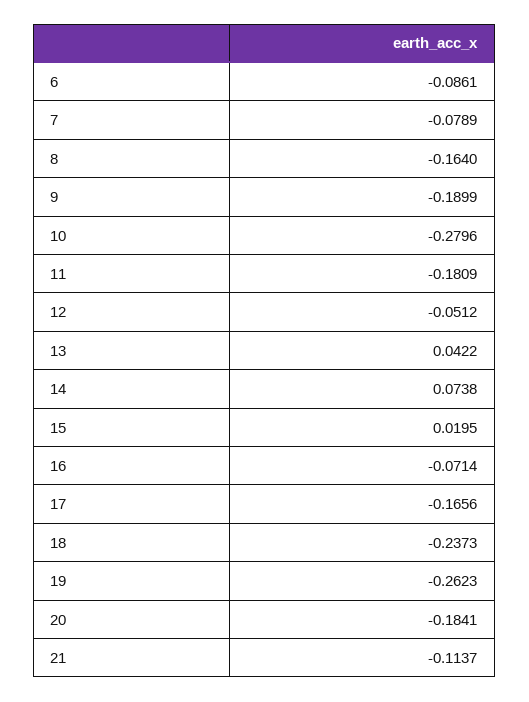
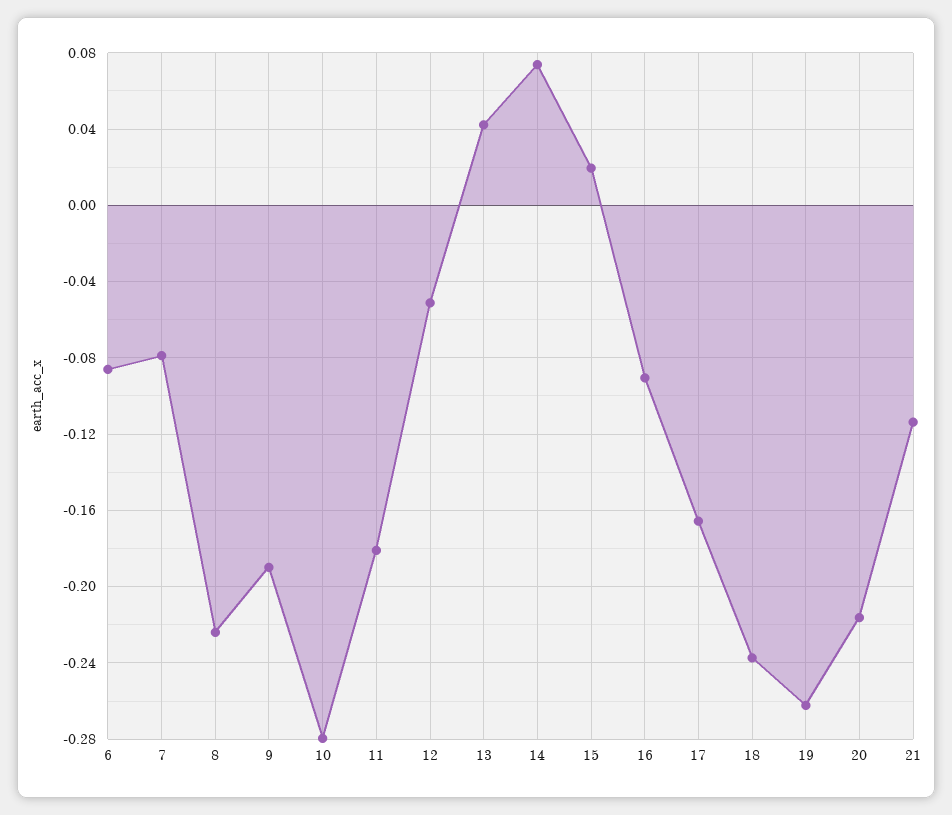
  {
    "6": -0.0861,
    "7": -0.0789,
-   "8": -0.164,
+   "8": -0.225,
    "9": -0.1899,
    "10": -0.2796,
    "11": -0.1809,
    "12": -0.0512,
    "13": 0.0422,
    "14": 0.0738,
    "15": 0.0195,
-   "16": -0.0714,
+   "16": -0.09,
    "17": -0.1656,
    "18": -0.2373,
    "19": -0.2623,
-   "20": -0.1841,
+   "20": -0.215,
    "21": -0.1137
  }

